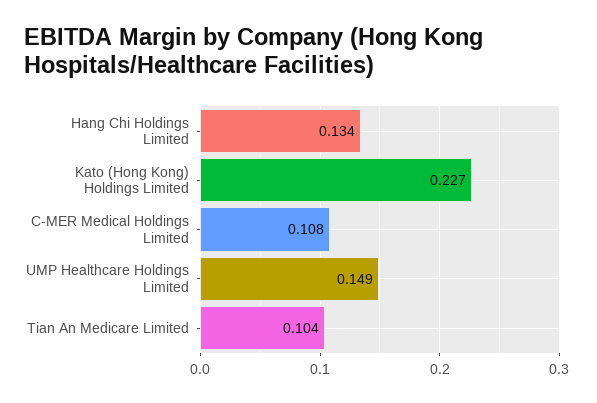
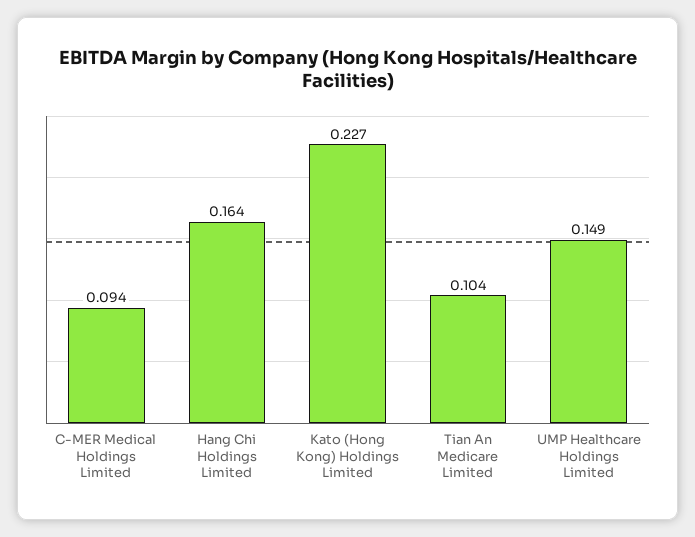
  {
-   "Hang Chi Holdings Limited": 0.134,
+   "Hang Chi Holdings Limited": 0.164,
    "Kato (Hong Kong) Holdings Limited": 0.227,
-   "C-MER Medical Holdings Limited": 0.108,
+   "C-MER Medical Holdings Limited": 0.094,
    "UMP Healthcare Holdings Limited": 0.149,
    "Tian An Medicare Limited": 0.104
  }

